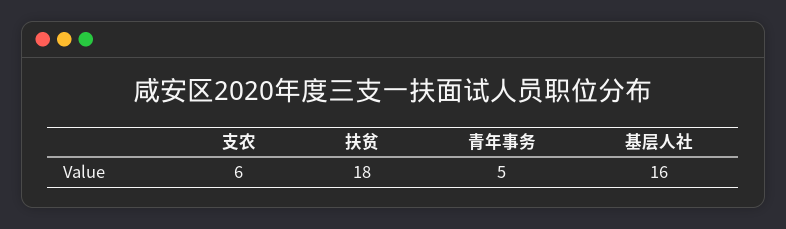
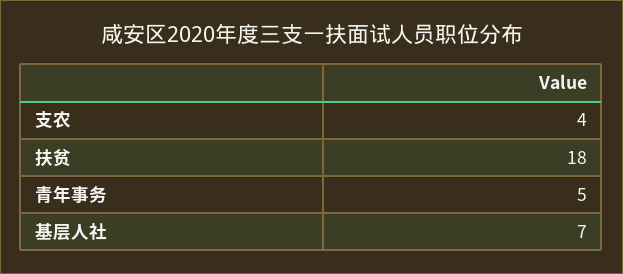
  {
-   "支农": 6,
+   "支农": 4,
    "扶贫": 18,
    "青年事务": 5,
-   "基层人社": 16
+   "基层人社": 7
  }

